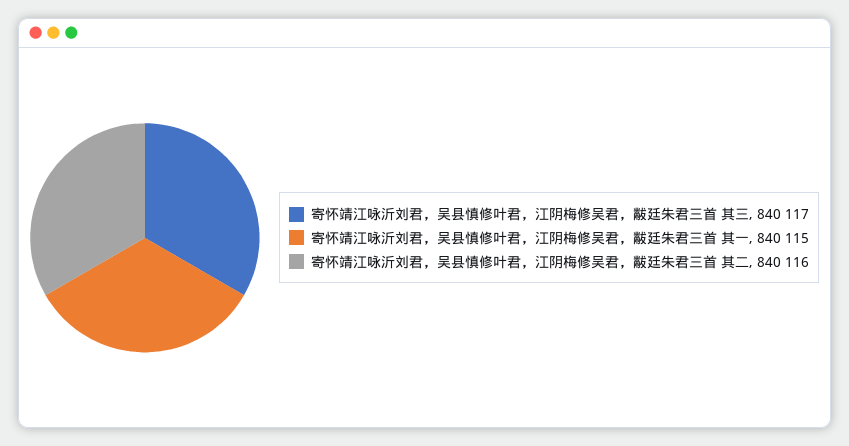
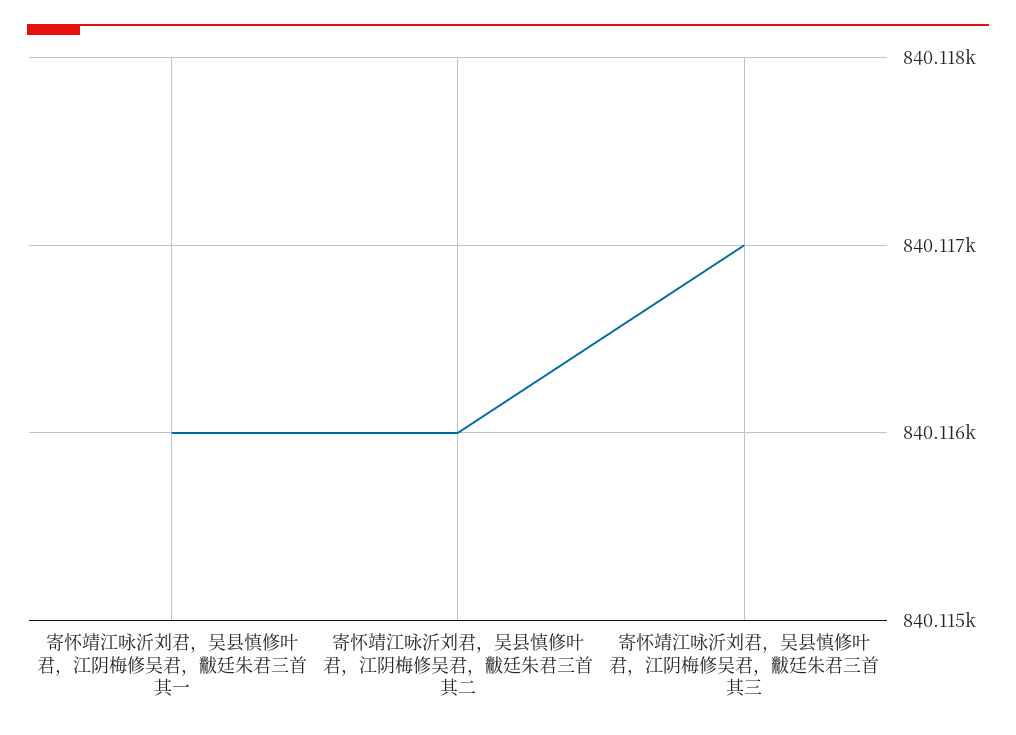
  {
    "寄怀靖江咏沂刘君，吴县慎修叶君，江阴梅修吴君，黻廷朱君三首 其三": 840117,
-   "寄怀靖江咏沂刘君，吴县慎修叶君，江阴梅修吴君，黻廷朱君三首 其一": 840115,
+   "寄怀靖江咏沂刘君，吴县慎修叶君，江阴梅修吴君，黻廷朱君三首 其一": 840116,
    "寄怀靖江咏沂刘君，吴县慎修叶君，江阴梅修吴君，黻廷朱君三首 其二": 840116
  }

